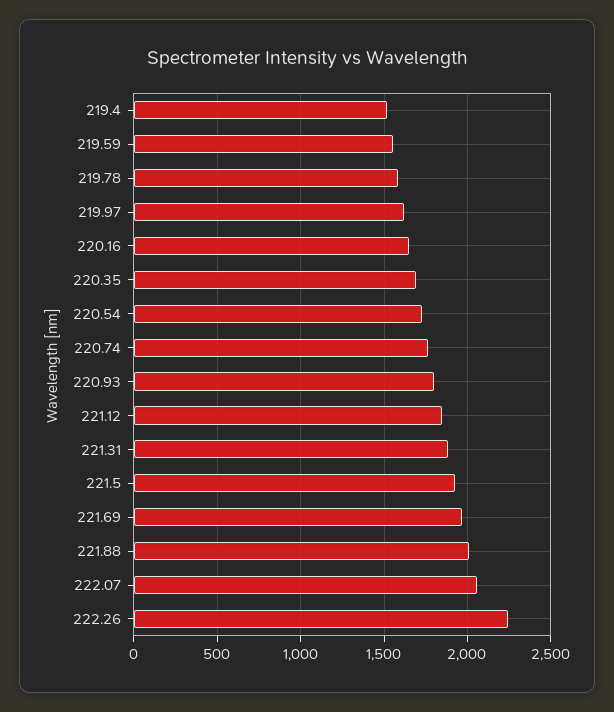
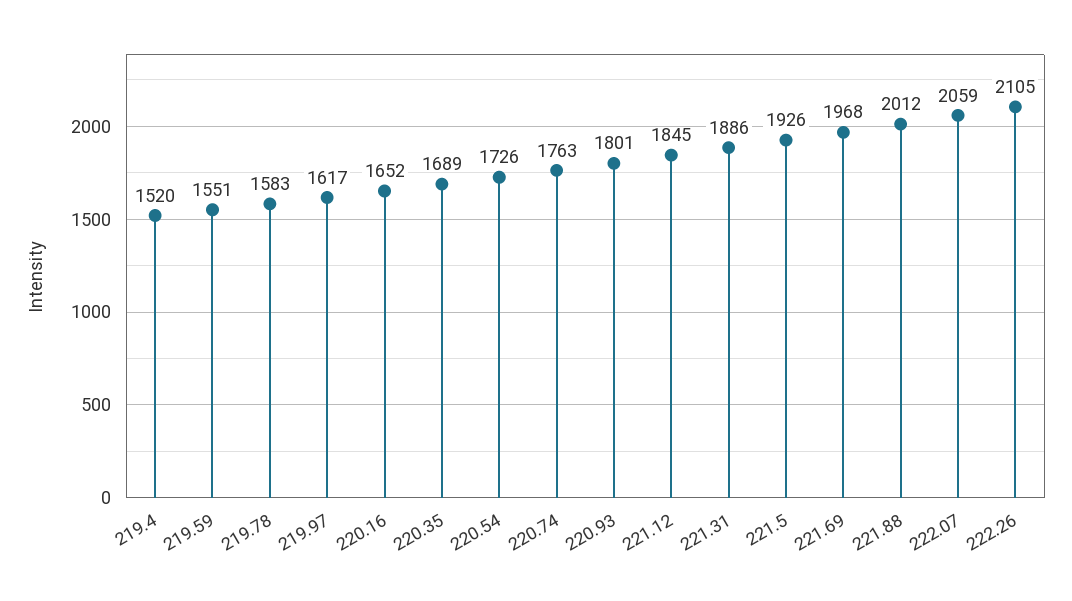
  {
    "219.4": 1520,
    "219.59": 1551,
    "219.78": 1583,
    "219.97": 1617,
    "220.16": 1652,
    "220.35": 1689,
    "220.54": 1726,
    "220.74": 1763,
    "220.93": 1801,
    "221.12": 1845,
    "221.31": 1886,
    "221.5": 1926,
    "221.69": 1968,
    "221.88": 2012,
    "222.07": 2059,
-   "222.26": 2250
+   "222.26": 2105
  }

